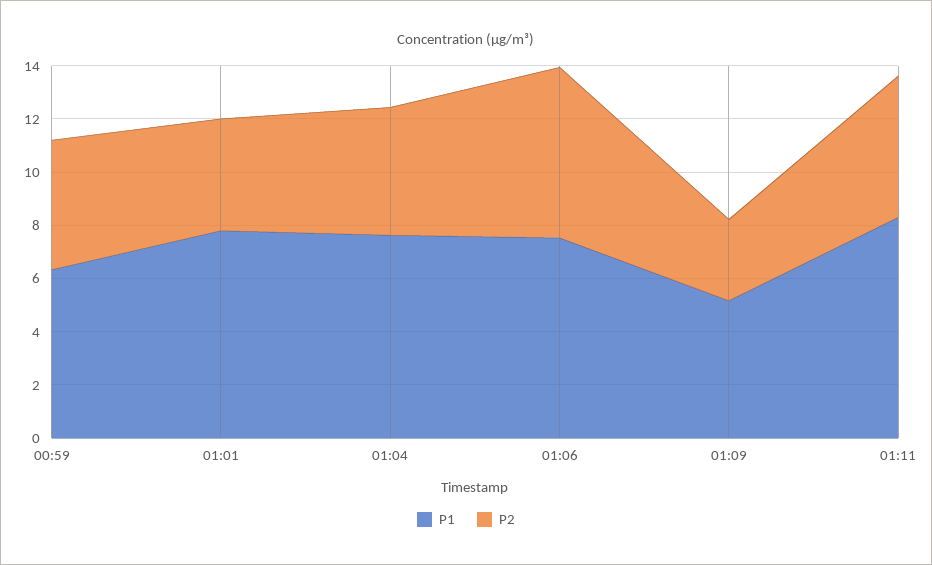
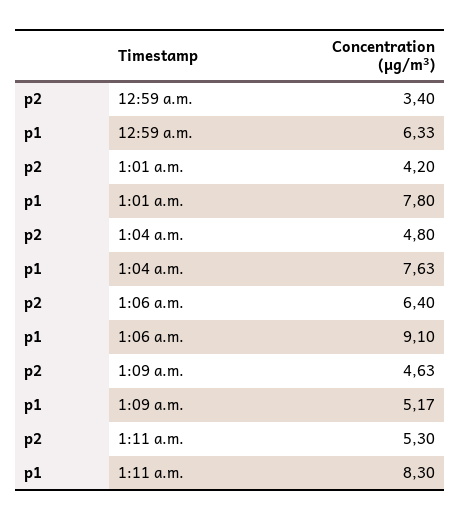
  {
    "P1": {
      "00:59": 6.33,
      "01:01": 7.8,
      "01:04": 7.63,
-     "01:06": 7.5,
+     "01:06": 9.1,
      "01:09": 5.17,
      "01:11": 8.3
    },
    "P2": {
-     "00:59": 5,
+     "00:59": 3.4,
      "01:01": 4.2,
      "01:04": 4.8,
      "01:06": 6.4,
-     "01:09": 3,
+     "01:09": 4.63,
      "01:11": 5.3
    }
  }

